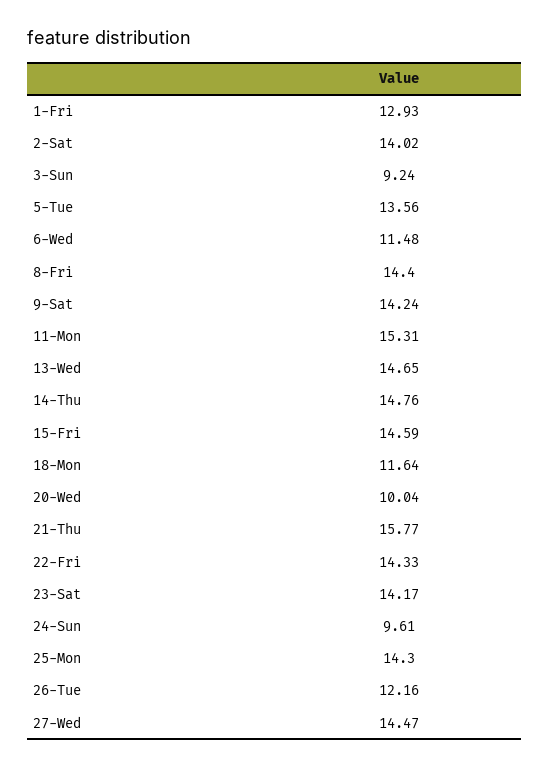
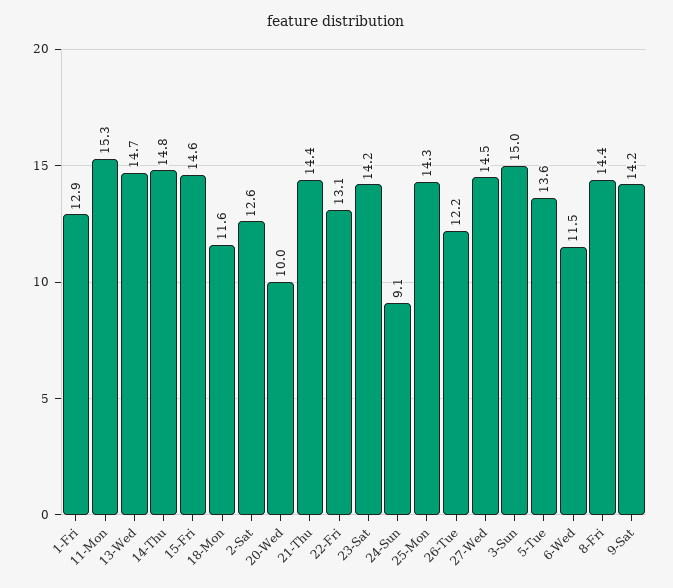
  {
    "1-Fri": 12.93,
-   "2-Sat": 14.02,
+   "2-Sat": 12.6,
-   "3-Sun": 9.24,
+   "3-Sun": 15,
    "5-Tue": 13.56,
    "6-Wed": 11.48,
    "8-Fri": 14.4,
    "9-Sat": 14.24,
    "11-Mon": 15.31,
    "13-Wed": 14.65,
    "14-Thu": 14.76,
    "15-Fri": 14.59,
    "18-Mon": 11.64,
    "20-Wed": 10.04,
-   "21-Thu": 15.77,
+   "21-Thu": 14.4,
-   "22-Fri": 14.33,
+   "22-Fri": 13.1,
    "23-Sat": 14.17,
-   "24-Sun": 9.61,
+   "24-Sun": 9.1,
    "25-Mon": 14.3,
    "26-Tue": 12.16,
    "27-Wed": 14.47
  }

